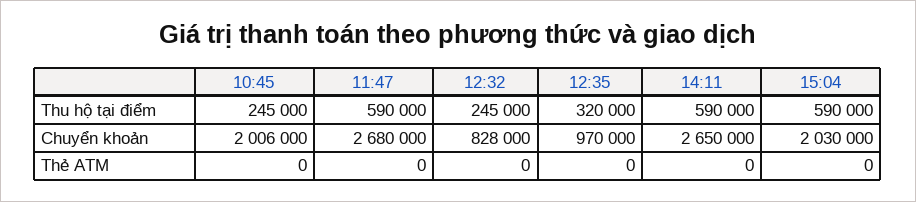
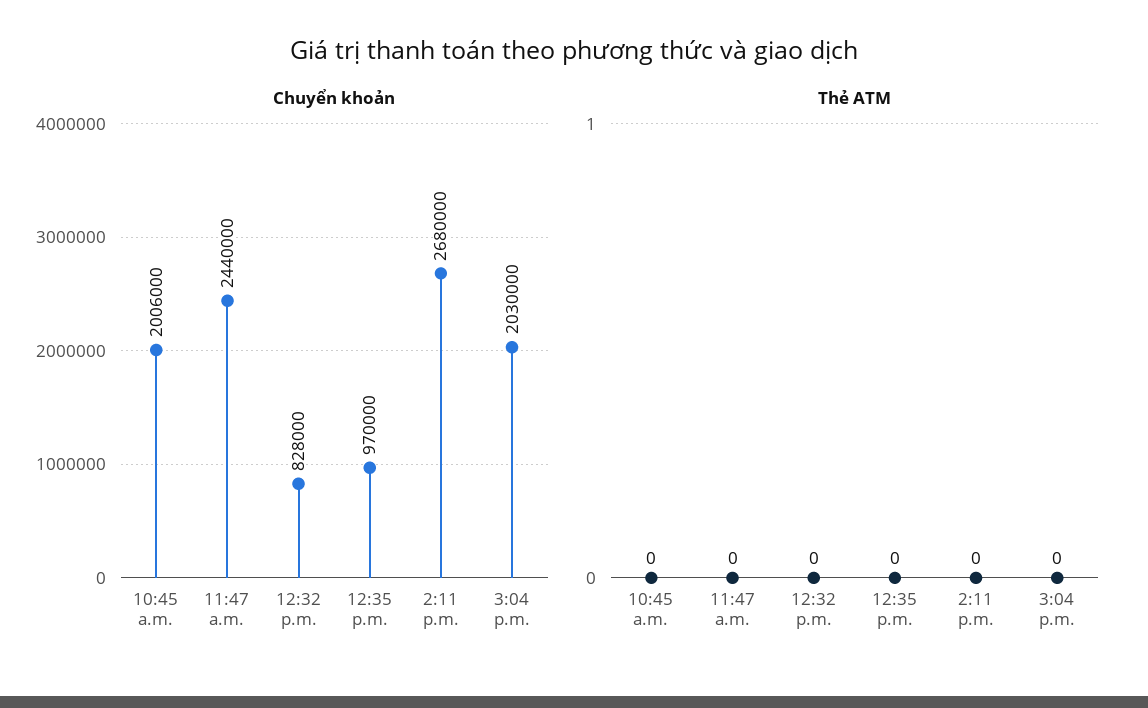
  {
-   "Thu hộ tại điểm": {
-     "10:45": 245000,
-     "11:47": 590000,
-     "12:32": 245000,
-     "12:35": 320000,
-     "14:11": 590000,
-     "15:04": 590000
-   },
    "Chuyển khoản": {
      "10:45": 2006000,
-     "11:47": 2680000,
+     "11:47": 2440000,
      "12:32": 828000,
      "12:35": 970000,
-     "14:11": 2650000,
+     "14:11": 2680000,
      "15:04": 2030000
    },
    "Thẻ ATM": {
      "10:45": 0,
      "11:47": 0,
      "12:32": 0,
      "12:35": 0,
      "14:11": 0,
      "15:04": 0
    }
  }

